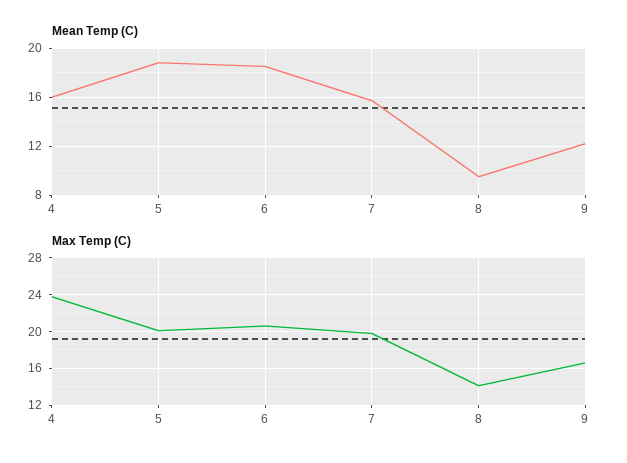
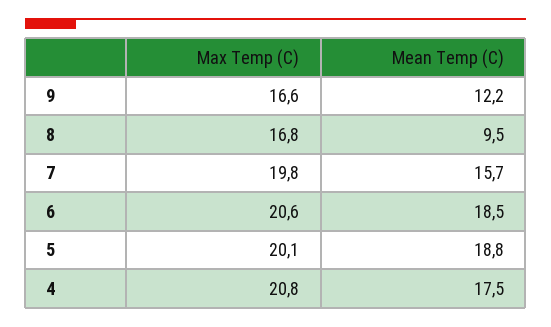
  {
    "Mean Temp (C)": {
-     "4": 16,
+     "4": 17.5,
      "5": 18.8,
      "6": 18.5,
      "7": 15.7,
      "8": 9.5,
      "9": 12.2
    },
    "Max Temp (C)": {
-     "4": 24,
+     "4": 20.8,
      "5": 20.1,
      "6": 20.6,
      "7": 19.8,
-     "8": 14,
+     "8": 16.8,
      "9": 16.6
    }
  }

